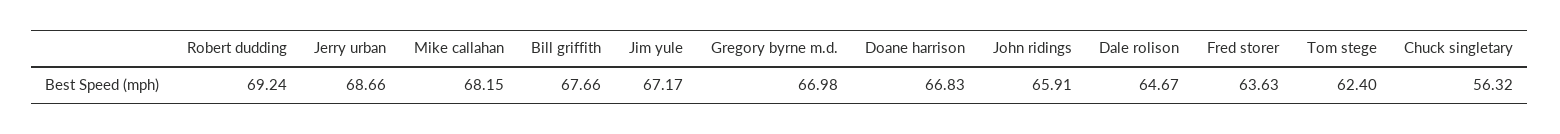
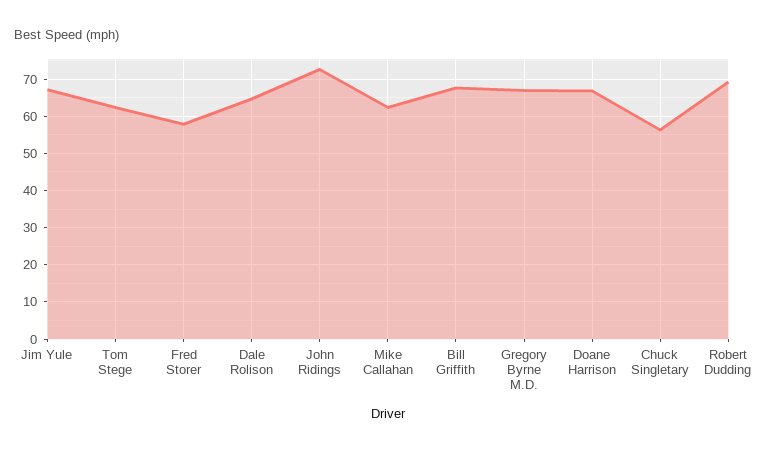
  {
    "Robert dudding": 69.24,
-   "Jerry urban": 68.66,
-   "Mike callahan": 68.15,
+   "Mike callahan": 62,
    "Bill griffith": 67.66,
    "Jim yule": 67.17,
    "Gregory byrne m.d.": 66.98,
    "Doane harrison": 66.83,
-   "John ridings": 65.91,
+   "John ridings": 72,
    "Dale rolison": 64.67,
-   "Fred storer": 63.63,
+   "Fred storer": 58,
    "Tom stege": 62.4,
    "Chuck singletary": 56.32
  }

